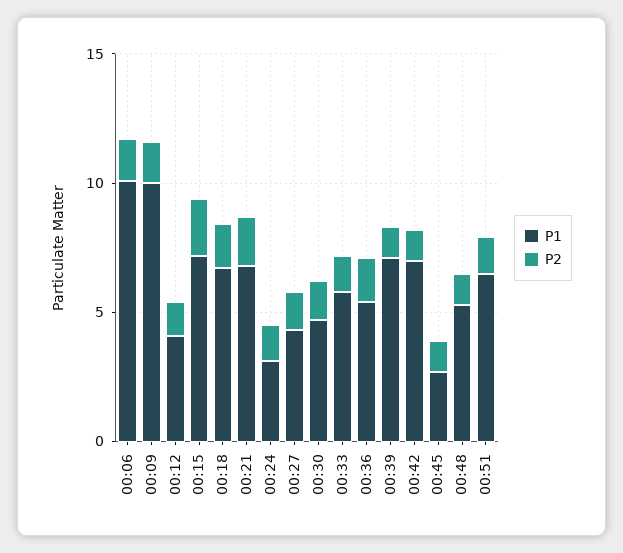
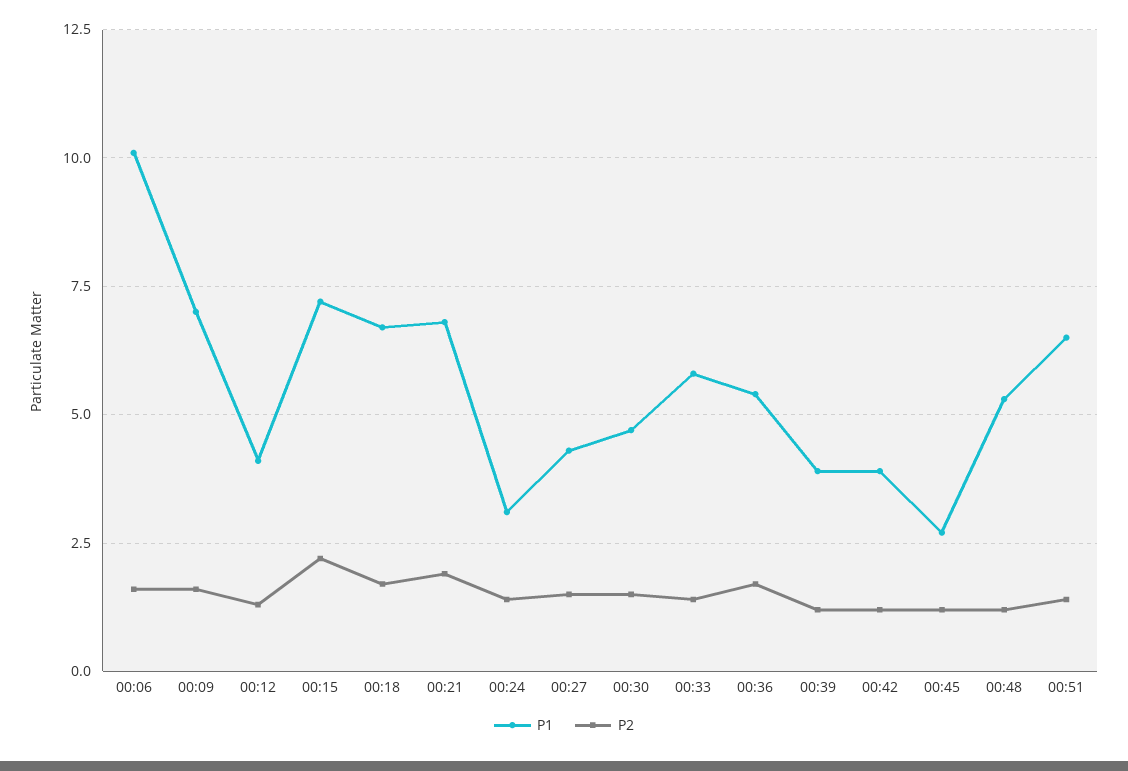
  {
    "P1": {
      "00:06": 10,
-     "00:09": 10,
+     "00:09": 7,
      "00:12": 4,
      "00:15": 7,
      "00:18": 6.5,
      "00:21": 7,
      "00:24": 3,
      "00:27": 4.5,
      "00:30": 4.5,
      "00:33": 6,
      "00:36": 5.5,
-     "00:39": 7,
+     "00:39": 4,
-     "00:42": 7,
+     "00:42": 4,
      "00:45": 2.5,
      "00:48": 5.5,
      "00:51": 6.5
    },
    "P2": {
      "00:06": 1.5,
      "00:09": 1.5,
      "00:12": 1.5,
      "00:15": 2,
      "00:18": 1.5,
      "00:21": 2,
      "00:24": 1.5,
      "00:27": 1.5,
      "00:30": 1.5,
      "00:33": 1.5,
      "00:36": 1.5,
      "00:39": 1,
      "00:42": 1,
      "00:45": 1,
      "00:48": 1,
      "00:51": 1.5
    }
  }

